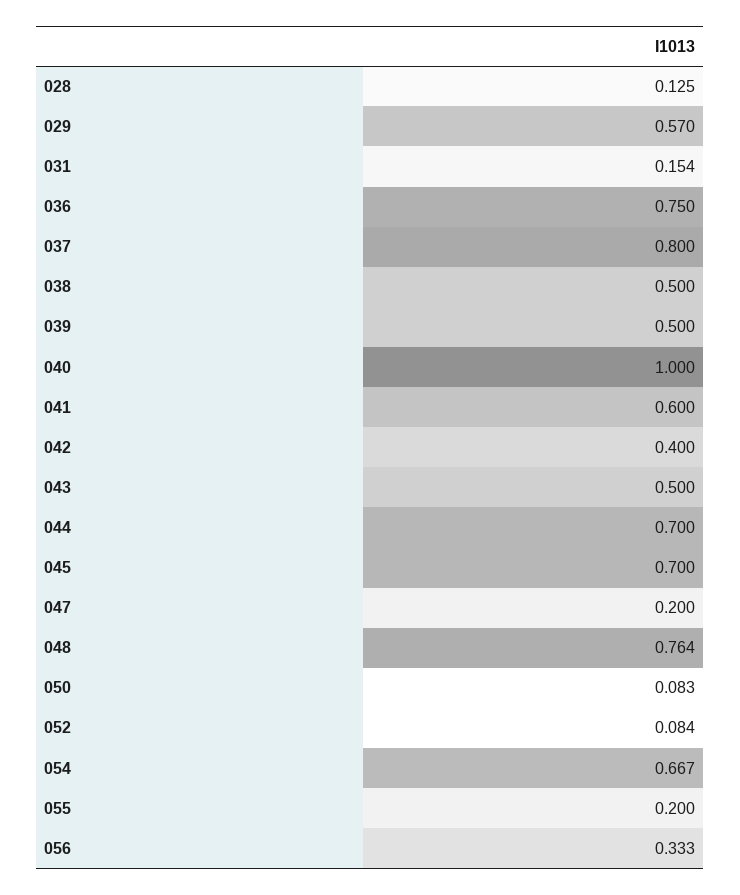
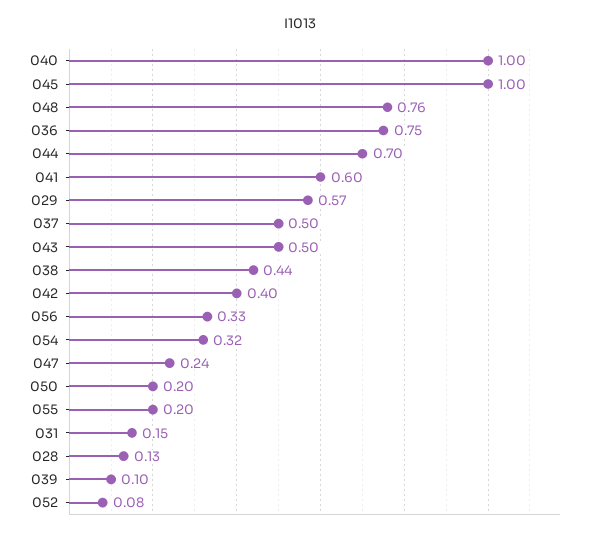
  {
    "028": 0.125,
    "029": 0.57,
    "031": 0.154,
    "036": 0.75,
-   "037": 0.8,
+   "037": 0.5,
-   "038": 0.5,
+   "038": 0.44,
-   "039": 0.5,
+   "039": 0.1,
    "040": 1,
    "041": 0.6,
    "042": 0.4,
    "043": 0.5,
    "044": 0.7,
-   "045": 0.7,
+   "045": 1,
-   "047": 0.2,
+   "047": 0.24,
    "048": 0.764,
-   "050": 0.083,
+   "050": 0.2,
    "052": 0.084,
-   "054": 0.667,
+   "054": 0.32,
    "055": 0.2,
    "056": 0.333
  }

